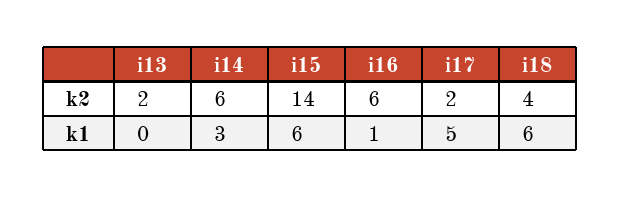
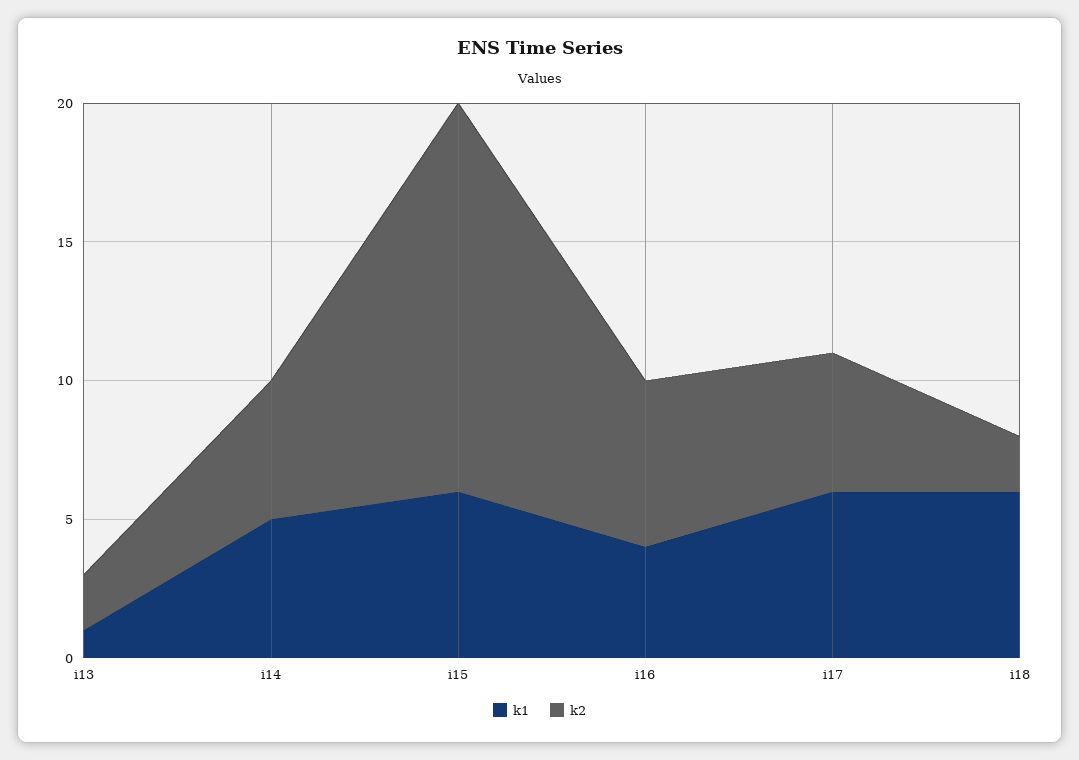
  {
    "k2": {
      "i13": 2,
-     "i14": 6,
+     "i14": 5,
      "i15": 14,
      "i16": 6,
-     "i17": 2,
+     "i17": 5,
-     "i18": 4
+     "i18": 2
    },
    "k1": {
-     "i13": 0,
+     "i13": 1,
-     "i14": 3,
+     "i14": 5,
      "i15": 6,
-     "i16": 1,
+     "i16": 4,
-     "i17": 5,
+     "i17": 6,
      "i18": 6
    }
  }

